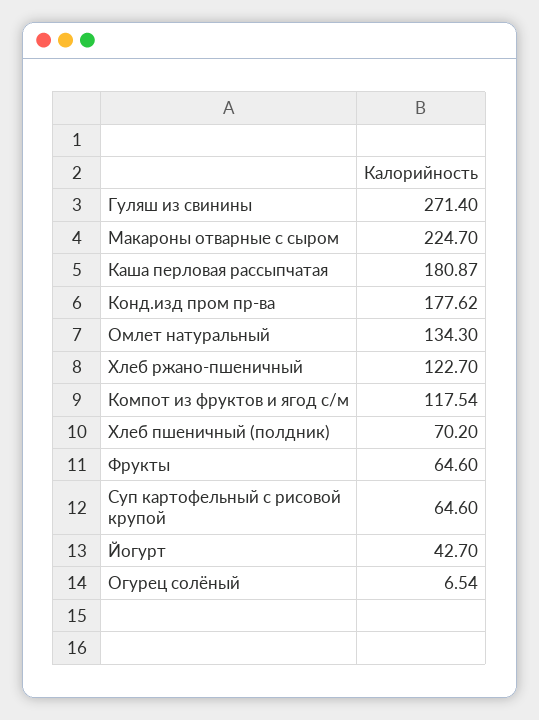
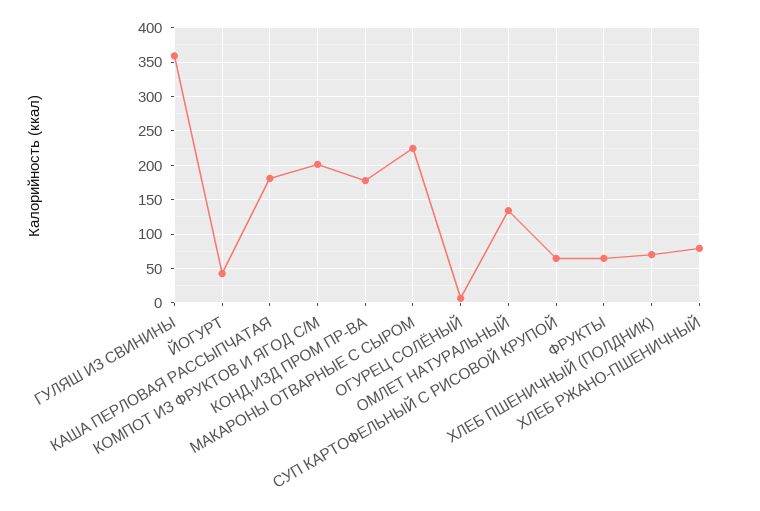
  {
-   "Гуляш из свинины": 271.4,
+   "Гуляш из свинины": 360,
    "Макароны отварные с сыром": 224.7,
    "Каша перловая рассыпчатая": 180.87,
    "Конд.изд пром пр-ва": 177.62,
    "Омлет натуральный": 134.3,
-   "Хлеб ржано-пшеничный": 122.7,
+   "Хлеб ржано-пшеничный": 80,
-   "Компот из фруктов и ягод с/м": 117.54,
+   "Компот из фруктов и ягод с/м": 200,
    "Хлеб пшеничный (полдник)": 70.2,
    "Фрукты": 64.6,
    "Суп картофельный с рисовой крупой": 64.6,
    "Йогурт": 42.7,
    "Огурец солёный": 6.54
  }

